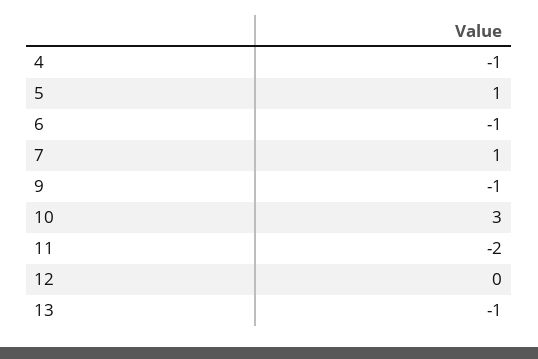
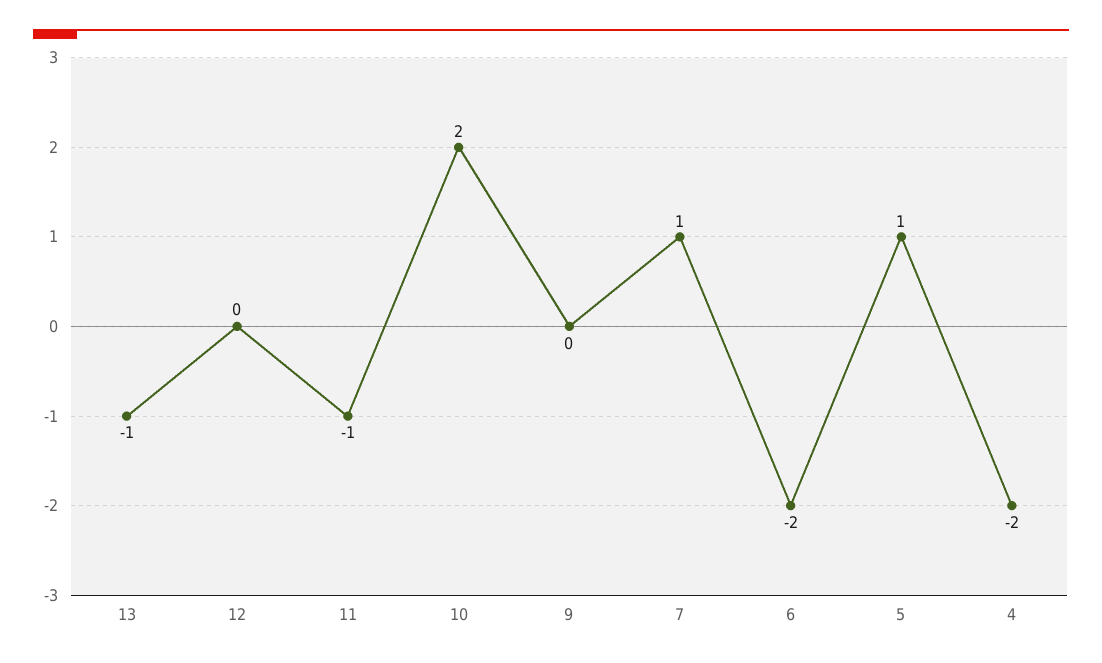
  {
-   "4": -1,
+   "4": -2,
    "5": 1,
-   "6": -1,
+   "6": -2,
    "7": 1,
-   "9": -1,
+   "9": 0,
-   "10": 3,
+   "10": 2,
-   "11": -2,
+   "11": -1,
    "12": 0,
    "13": -1
  }

